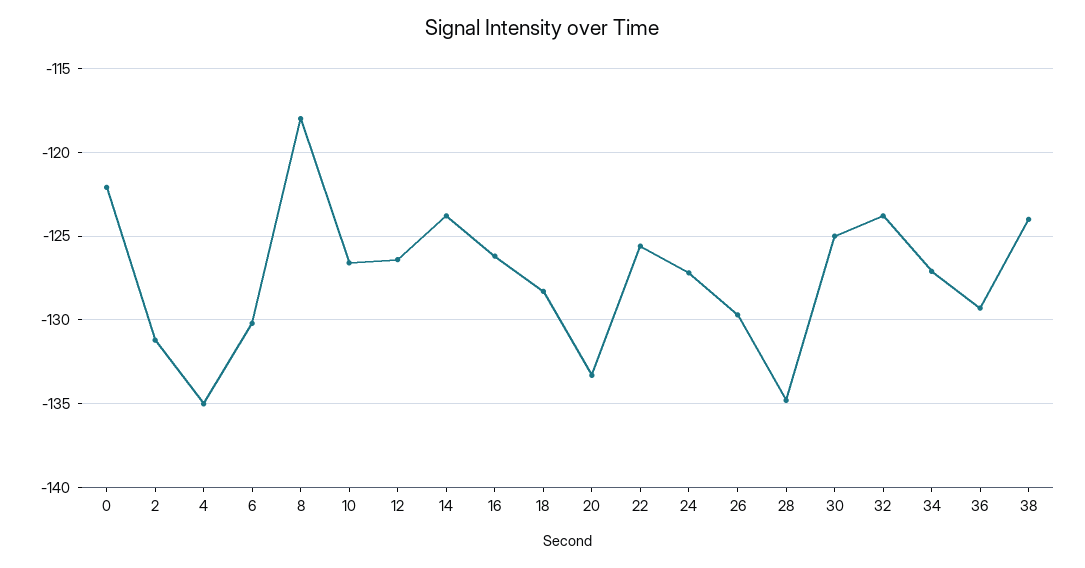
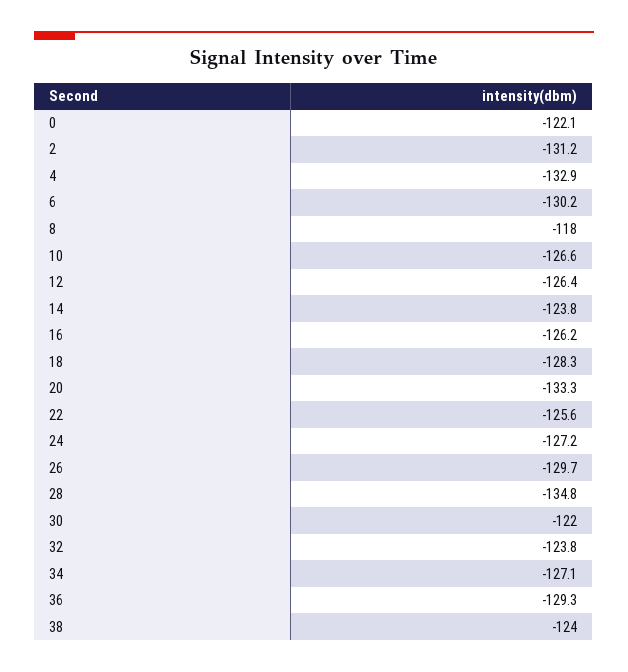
  {
    "0": -122.1,
    "2": -131.2,
-   "4": -135,
+   "4": -132.9,
    "6": -130.2,
    "8": -118,
    "10": -126.6,
    "12": -126.4,
    "14": -123.8,
    "16": -126.2,
    "18": -128.3,
    "20": -133.3,
    "22": -125.6,
    "24": -127.2,
    "26": -129.7,
    "28": -134.8,
-   "30": -125,
+   "30": -122,
    "32": -123.8,
    "34": -127.1,
    "36": -129.3,
    "38": -124
  }

